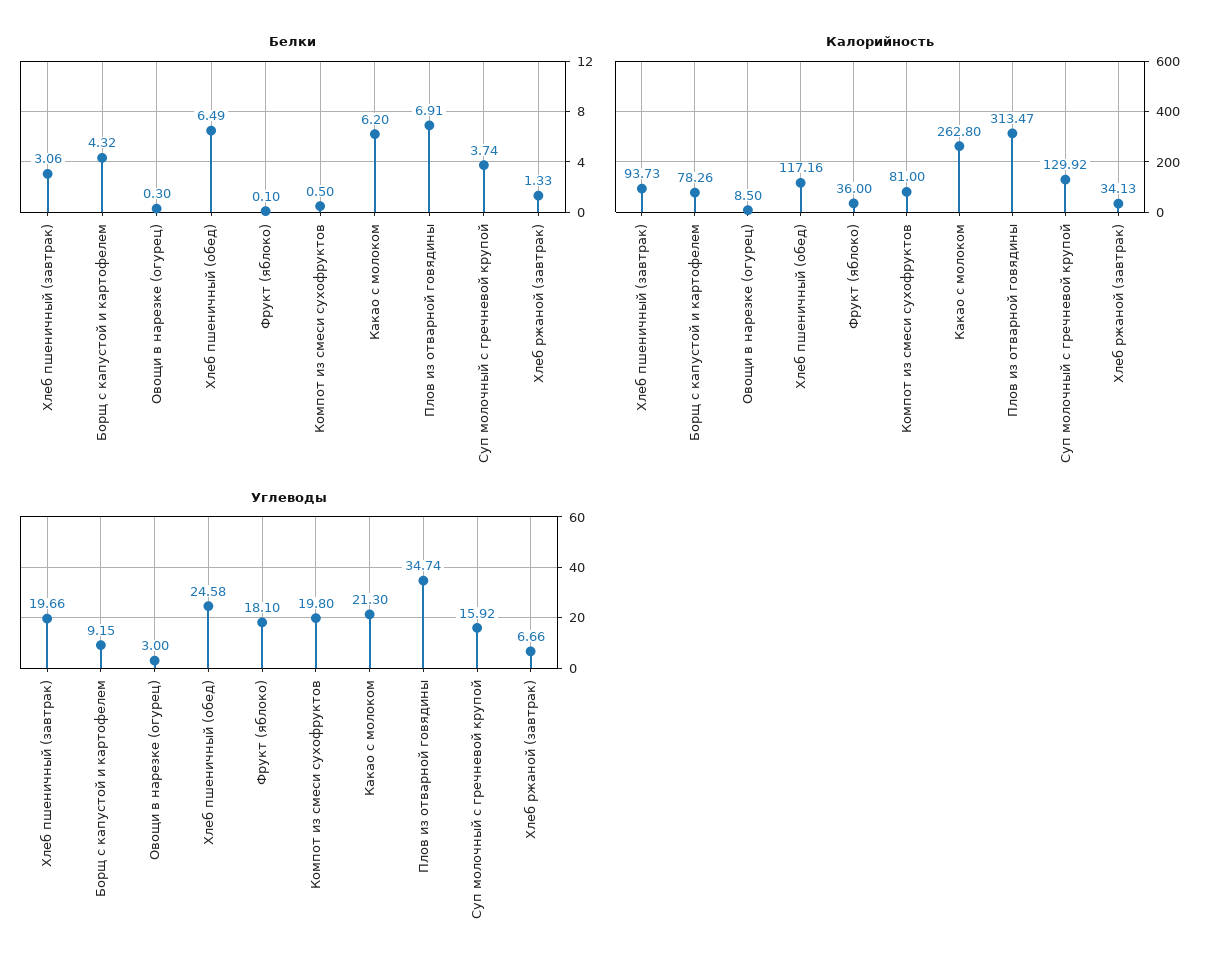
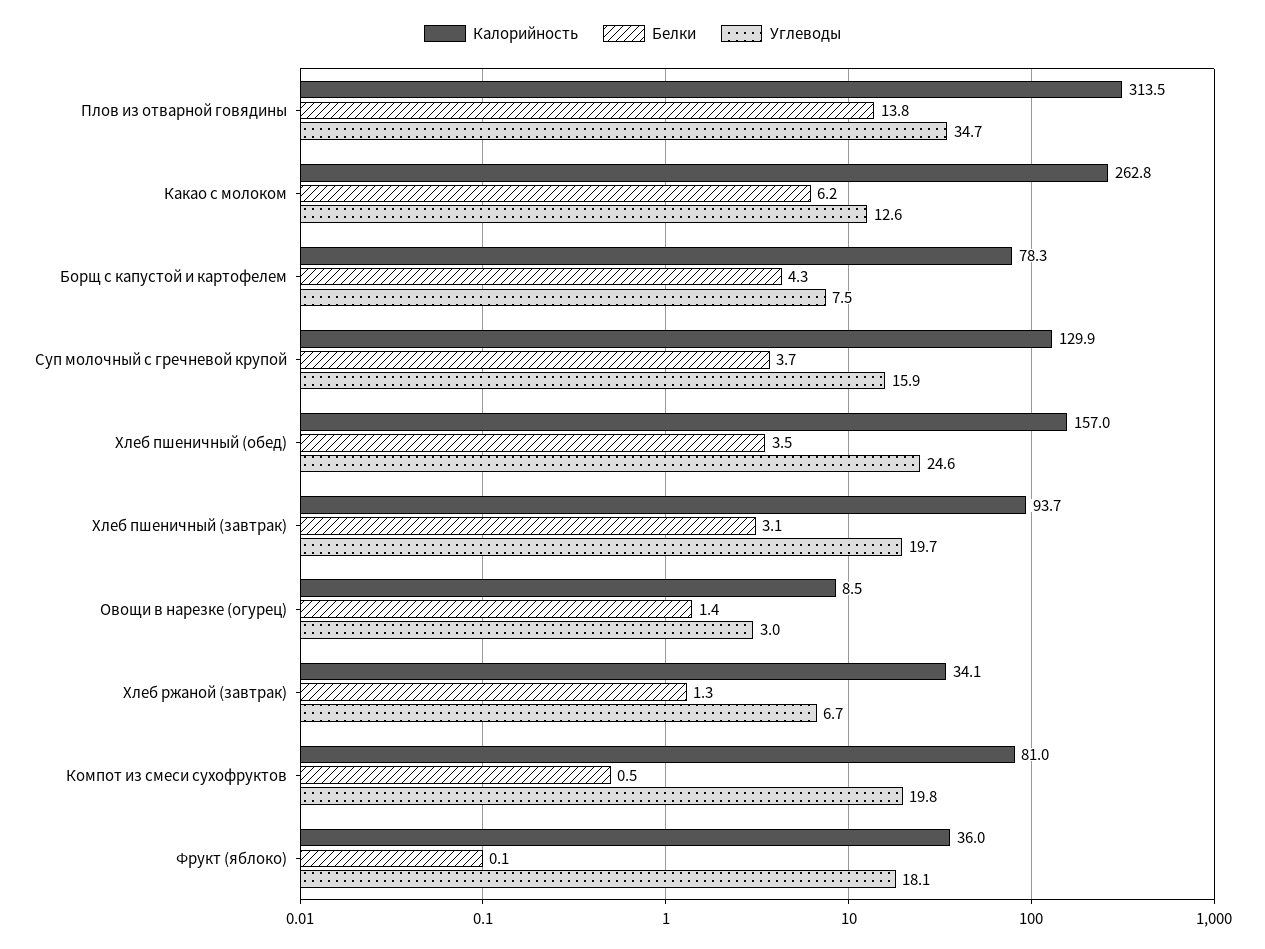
  {
    "Белки": {
      "Хлеб пшеничный (завтрак)": 3.06,
      "Борщ с капустой и картофелем": 4.32,
-     "Овощи в нарезке (огурец)": 0.3,
+     "Овощи в нарезке (огурец)": 1.4,
-     "Хлеб пшеничный (обед)": 6.49,
+     "Хлеб пшеничный (обед)": 3.5,
      "Фрукт (яблоко)": 0.1,
      "Компот из смеси сухофруктов": 0.5,
      "Какао с молоком": 6.2,
-     "Плов из отварной говядины": 6.91,
+     "Плов из отварной говядины": 13.8,
      "Суп молочный с гречневой крупой": 3.74,
      "Хлеб ржаной (завтрак)": 1.33
    },
    "Калорийность": {
      "Хлеб пшеничный (завтрак)": 93.73,
      "Борщ с капустой и картофелем": 78.26,
      "Овощи в нарезке (огурец)": 8.5,
-     "Хлеб пшеничный (обед)": 117.16,
+     "Хлеб пшеничный (обед)": 157,
      "Фрукт (яблоко)": 36,
      "Компот из смеси сухофруктов": 81,
      "Какао с молоком": 262.8,
      "Плов из отварной говядины": 313.47,
      "Суп молочный с гречневой крупой": 129.92,
      "Хлеб ржаной (завтрак)": 34.13
    },
    "Углеводы": {
      "Хлеб пшеничный (завтрак)": 19.66,
-     "Борщ с капустой и картофелем": 9.15,
+     "Борщ с капустой и картофелем": 7.5,
      "Овощи в нарезке (огурец)": 3,
      "Хлеб пшеничный (обед)": 24.58,
      "Фрукт (яблоко)": 18.1,
      "Компот из смеси сухофруктов": 19.8,
-     "Какао с молоком": 21.3,
+     "Какао с молоком": 12.6,
      "Плов из отварной говядины": 34.74,
      "Суп молочный с гречневой крупой": 15.92,
      "Хлеб ржаной (завтрак)": 6.66
    }
  }

